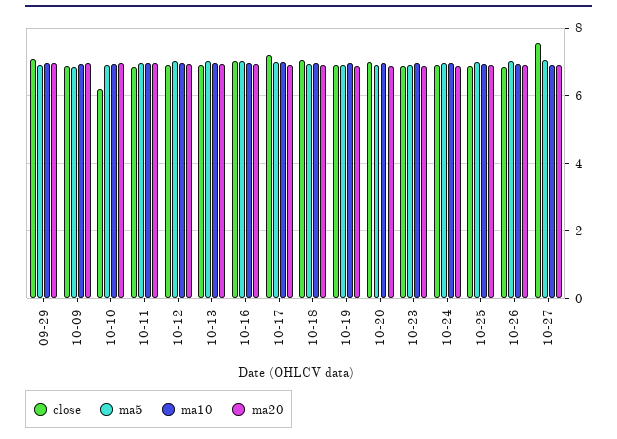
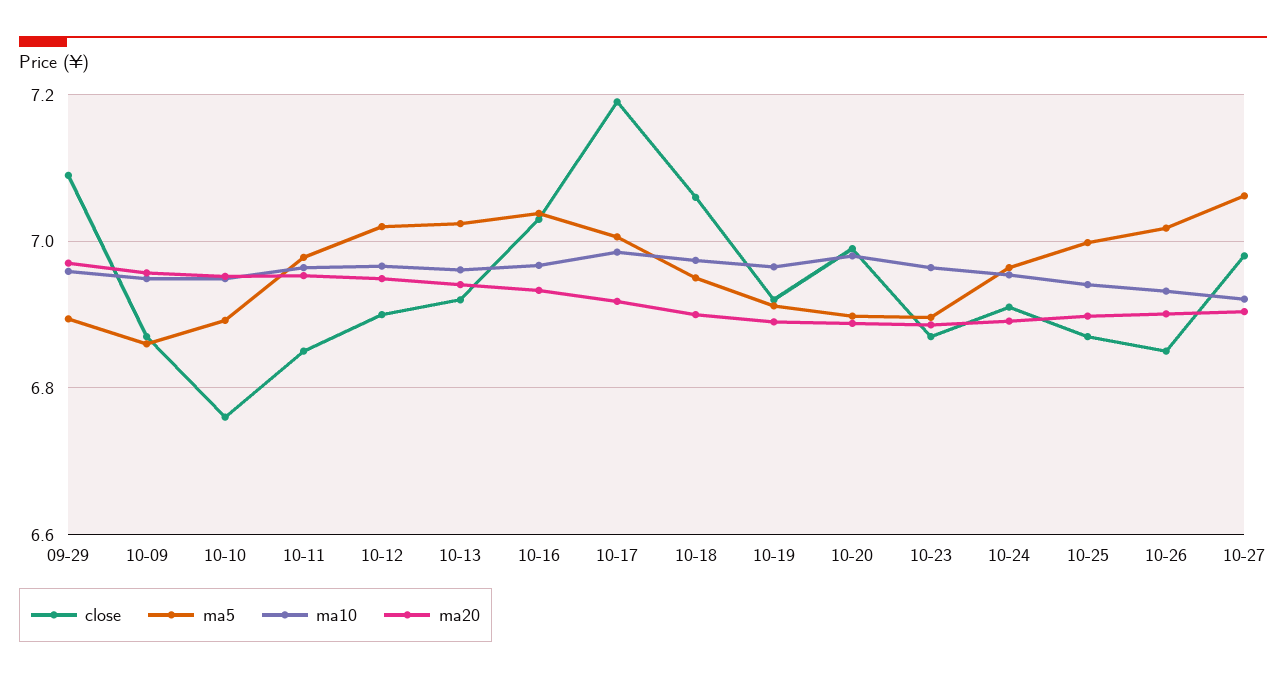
  {
    "close": {
      "09-29": 7.1,
      "10-09": 6.88,
-     "10-10": 6.2,
+     "10-10": 6.76,
      "10-11": 6.86,
      "10-12": 6.9,
      "10-13": 6.92,
      "10-16": 7.04,
      "10-17": 7.2,
      "10-18": 7.06,
      "10-19": 6.92,
      "10-20": 7,
      "10-23": 6.88,
      "10-24": 6.92,
      "10-25": 6.88,
      "10-26": 6.86,
-     "10-27": 7.6
+     "10-27": 6.98
    },
    "ma5": {
      "09-29": 6.9,
      "10-09": 6.86,
      "10-10": 6.9,
      "10-11": 6.98,
      "10-12": 7.02,
      "10-13": 7.02,
      "10-16": 7.04,
      "10-17": 7,
      "10-18": 6.96,
      "10-19": 6.92,
      "10-20": 6.9,
      "10-23": 6.9,
      "10-24": 6.96,
      "10-25": 7,
      "10-26": 7.02,
      "10-27": 7.06
    },
    "ma10": {
      "09-29": 6.96,
      "10-09": 6.94,
      "10-10": 6.94,
      "10-11": 6.96,
      "10-12": 6.96,
      "10-13": 6.96,
      "10-16": 6.96,
      "10-17": 6.98,
      "10-18": 6.98,
      "10-19": 6.96,
      "10-20": 6.98,
      "10-23": 6.96,
      "10-24": 6.96,
      "10-25": 6.94,
      "10-26": 6.94,
      "10-27": 6.92
    },
    "ma20": {
      "09-29": 6.98,
      "10-09": 6.96,
      "10-10": 6.96,
      "10-11": 6.96,
      "10-12": 6.94,
      "10-13": 6.94,
      "10-16": 6.94,
      "10-17": 6.92,
      "10-18": 6.9,
      "10-19": 6.9,
      "10-20": 6.88,
      "10-23": 6.88,
      "10-24": 6.9,
      "10-25": 6.9,
      "10-26": 6.9,
      "10-27": 6.9
    }
  }

